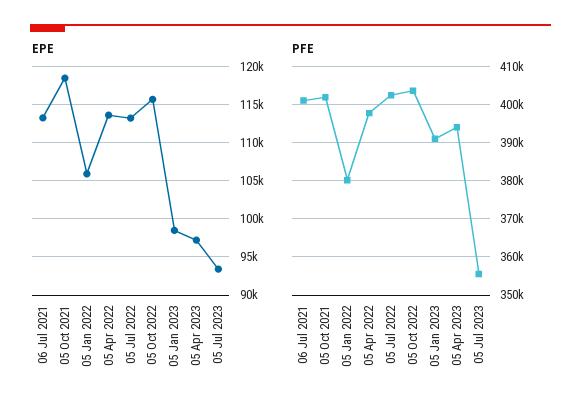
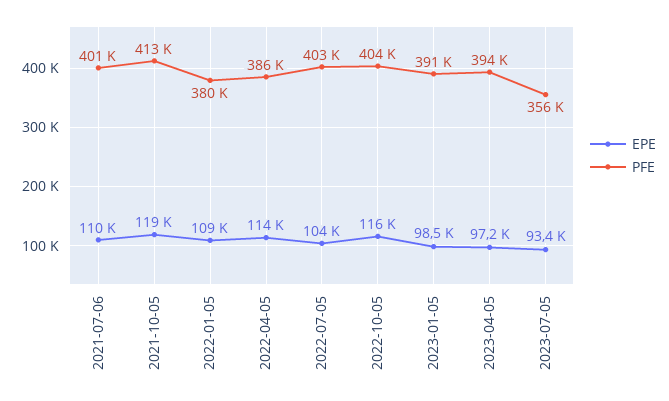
  {
    "EPE": {
-     "06 Jul 2021": 113000,
+     "06 Jul 2021": 110000,
      "05 Oct 2021": 119000,
-     "05 Jan 2022": 106000,
+     "05 Jan 2022": 109000,
      "05 Apr 2022": 114000,
-     "05 Jul 2022": 113000,
+     "05 Jul 2022": 104000,
      "05 Oct 2022": 116000,
      "05 Jan 2023": 98500,
      "05 Apr 2023": 97200,
      "05 Jul 2023": 93400
    },
    "PFE": {
      "06 Jul 2021": 401000,
-     "05 Oct 2021": 402000,
+     "05 Oct 2021": 413000,
      "05 Jan 2022": 380000,
-     "05 Apr 2022": 398000,
+     "05 Apr 2022": 386000,
      "05 Jul 2022": 403000,
      "05 Oct 2022": 404000,
      "05 Jan 2023": 391000,
      "05 Apr 2023": 394000,
      "05 Jul 2023": 356000
    }
  }

